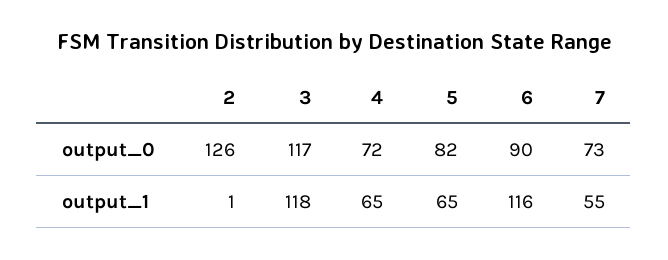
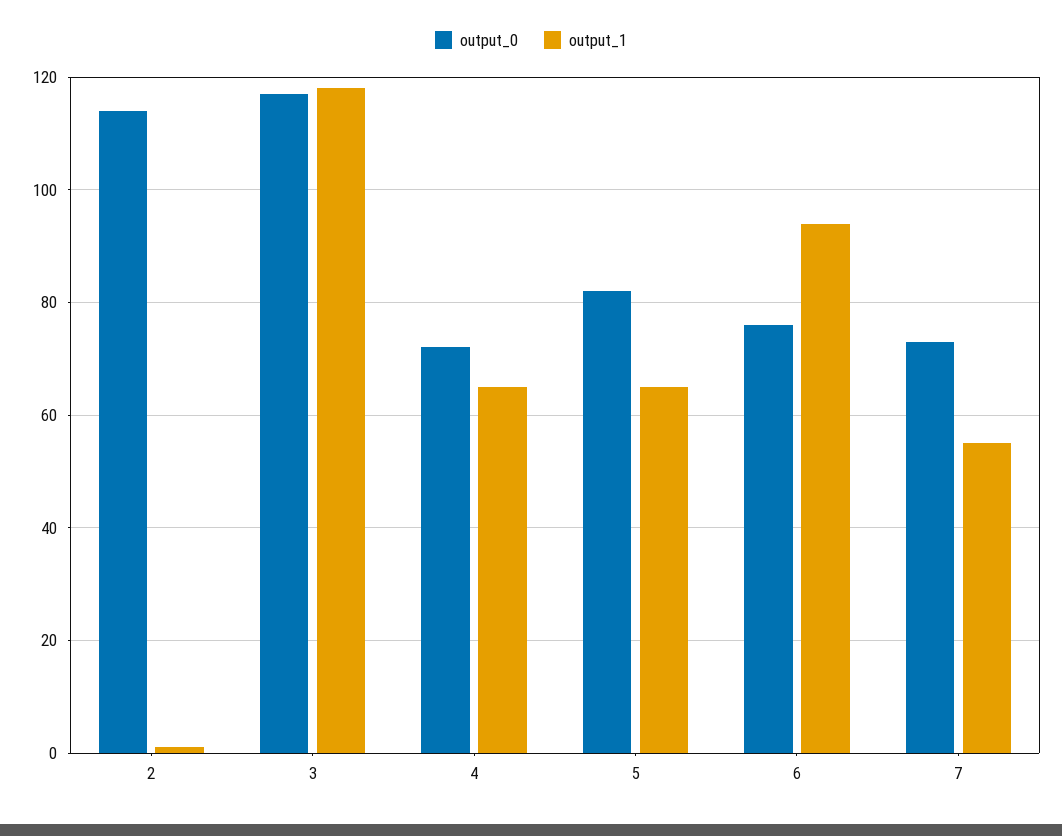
  {
    "output_0": {
-     "2": 126,
+     "2": 115,
      "3": 117,
      "4": 72,
      "5": 82,
-     "6": 90,
+     "6": 75,
      "7": 73
    },
    "output_1": {
      "2": 1,
      "3": 118,
      "4": 65,
      "5": 65,
-     "6": 116,
+     "6": 95,
      "7": 55
    }
  }

